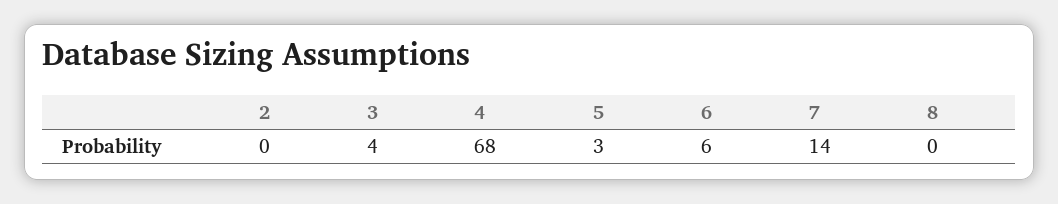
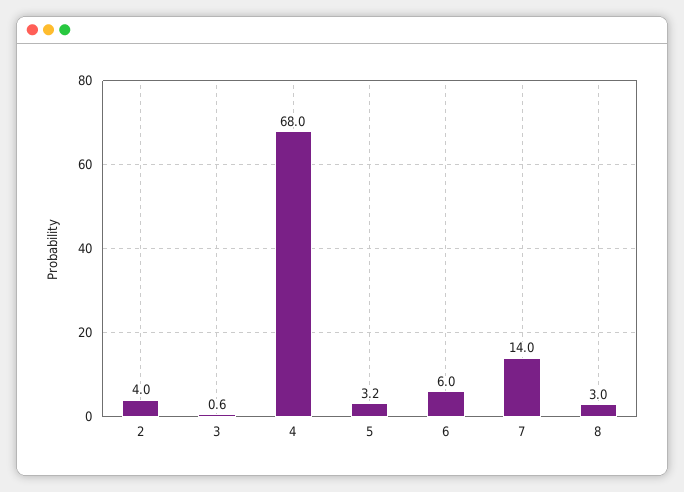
  {
-   "2": 0,
+   "2": 4,
-   "3": 4,
+   "3": 0.6,
    "4": 68,
    "5": 3.2,
    "6": 6,
    "7": 14,
-   "8": 0
+   "8": 3
  }

